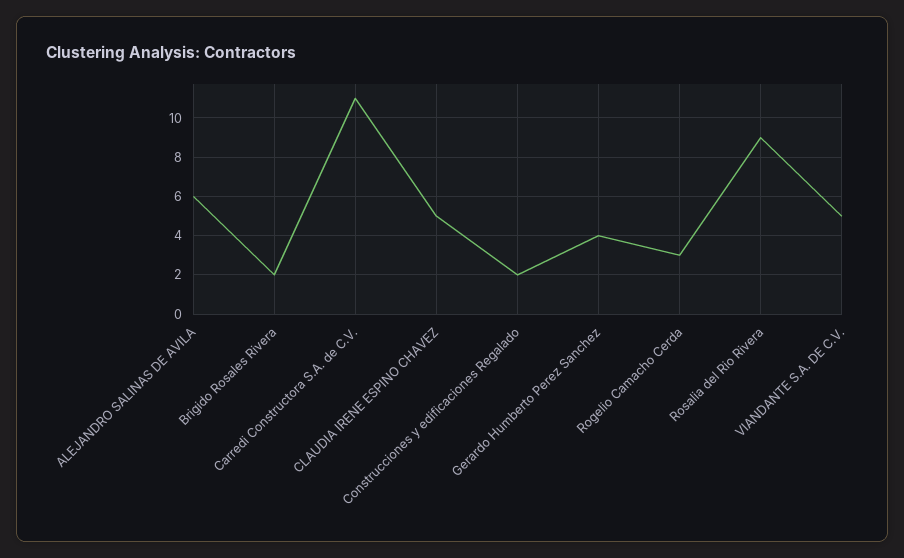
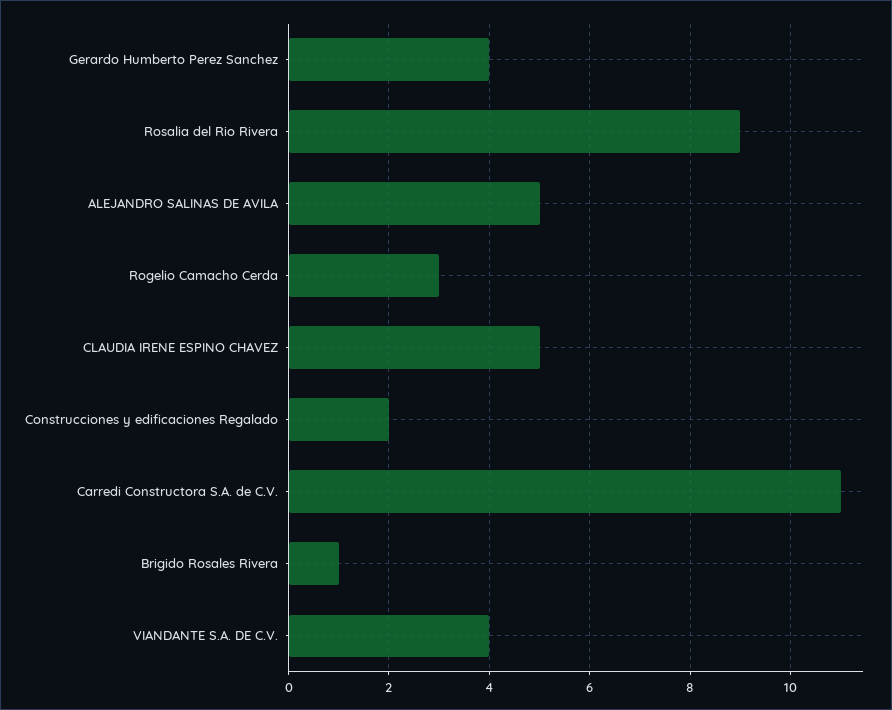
  {
-   "ALEJANDRO SALINAS DE AVILA": 6,
+   "ALEJANDRO SALINAS DE AVILA": 5,
-   "Brigido Rosales Rivera": 2,
+   "Brigido Rosales Rivera": 1,
    "Carredi Constructora S.A. de C.V.": 11,
    "CLAUDIA IRENE ESPINO CHAVEZ": 5,
    "Construcciones y edificaciones Regalado": 2,
    "Gerardo Humberto Perez Sanchez": 4,
    "Rogelio Camacho Cerda": 3,
    "Rosalia del Rio Rivera": 9,
-   "VIANDANTE S.A. DE C.V.": 5
+   "VIANDANTE S.A. DE C.V.": 4
  }

